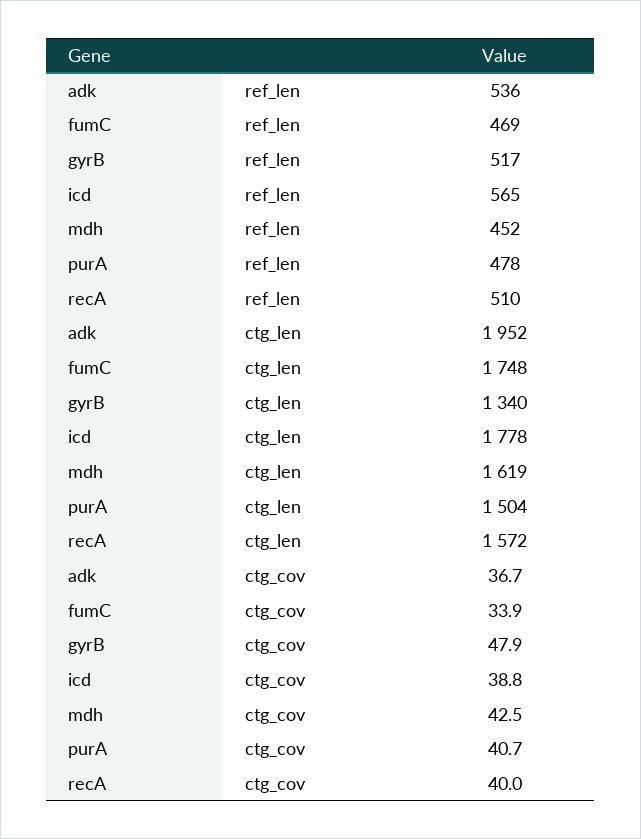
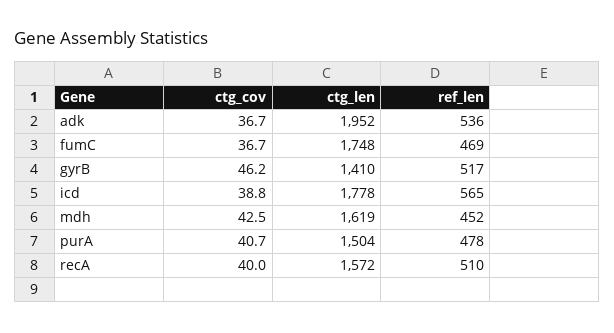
  {
    "adk": {
      "ref_len": 536,
      "ctg_len": 1952,
      "ctg_cov": 36.7
    },
    "fumC": {
      "ref_len": 469,
      "ctg_len": 1748,
-     "ctg_cov": 33.9
+     "ctg_cov": 36.7
    },
    "gyrB": {
      "ref_len": 517,
-     "ctg_len": 1340,
+     "ctg_len": 1410,
-     "ctg_cov": 47.9
+     "ctg_cov": 46.2
    },
    "icd": {
      "ref_len": 565,
      "ctg_len": 1778,
      "ctg_cov": 38.8
    },
    "mdh": {
      "ref_len": 452,
      "ctg_len": 1619,
      "ctg_cov": 42.5
    },
    "purA": {
      "ref_len": 478,
      "ctg_len": 1504,
      "ctg_cov": 40.7
    },
    "recA": {
      "ref_len": 510,
      "ctg_len": 1572,
      "ctg_cov": 40
    }
  }

